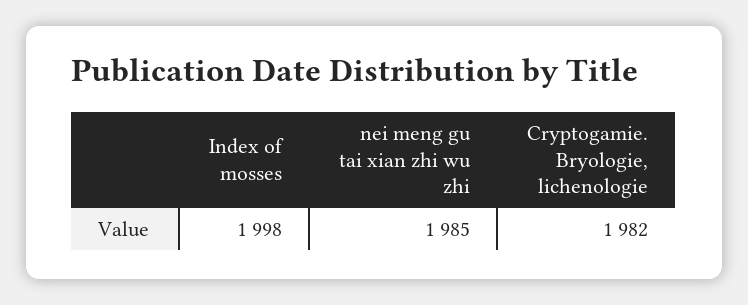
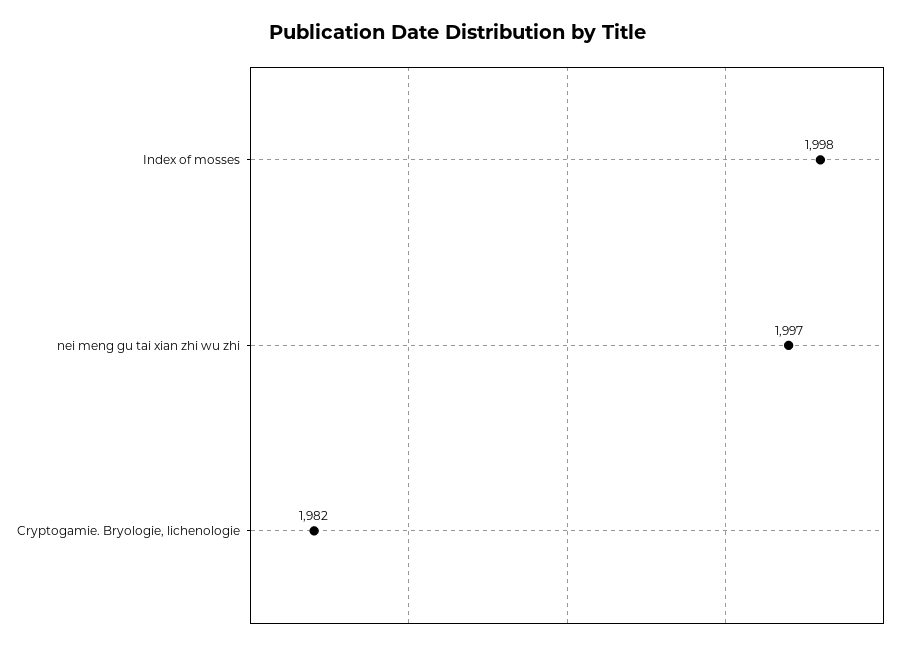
  {
    "Index of mosses": 1998,
-   "nei meng gu tai xian zhi wu zhi": 1985,
+   "nei meng gu tai xian zhi wu zhi": 1997,
    "Cryptogamie. Bryologie, lichenologie": 1982
  }

